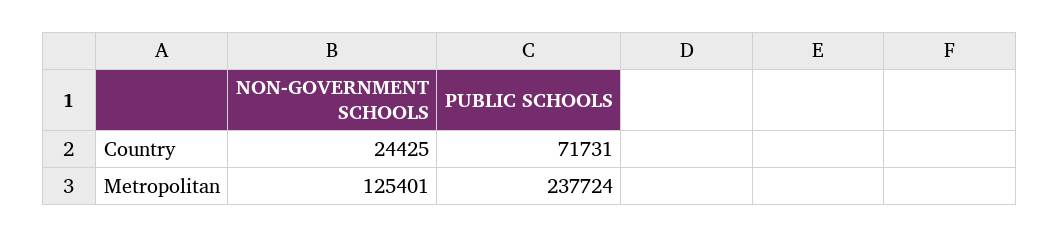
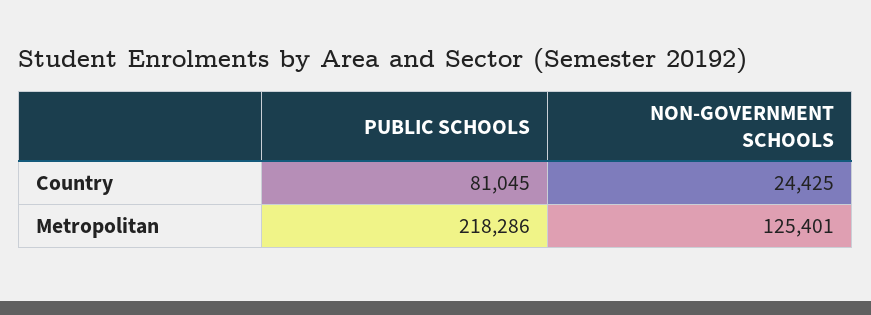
  {
    "NON-GOVERNMENT SCHOOLS": {
      "Country": 24425,
      "Metropolitan": 125401
    },
    "PUBLIC SCHOOLS": {
-     "Country": 71731,
+     "Country": 81045,
-     "Metropolitan": 237724
+     "Metropolitan": 218286
    }
  }

